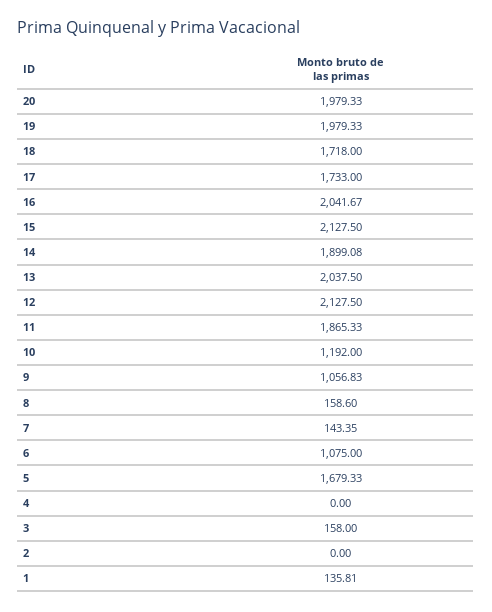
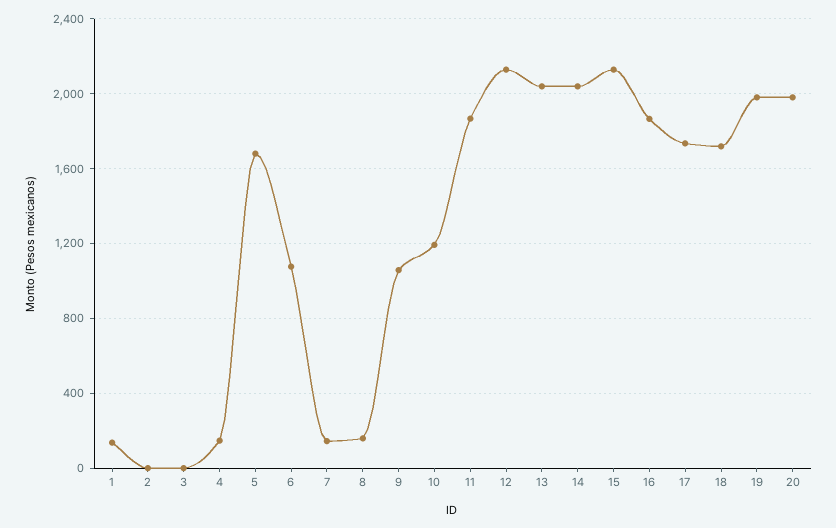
  {
    "20": 1979.33,
    "19": 1979.33,
    "18": 1718,
    "17": 1733,
-   "16": 2041.67,
+   "16": 1850,
    "15": 2127.5,
-   "14": 1899.08,
+   "14": 2050,
    "13": 2037.5,
    "12": 2127.5,
    "11": 1865.33,
    "10": 1192,
    "9": 1056.83,
    "8": 158.6,
    "7": 143.35,
    "6": 1075,
    "5": 1679.33,
-   "4": 0,
+   "4": 150,
-   "3": 158,
+   "3": 0,
    "2": 0,
    "1": 135.81
  }

